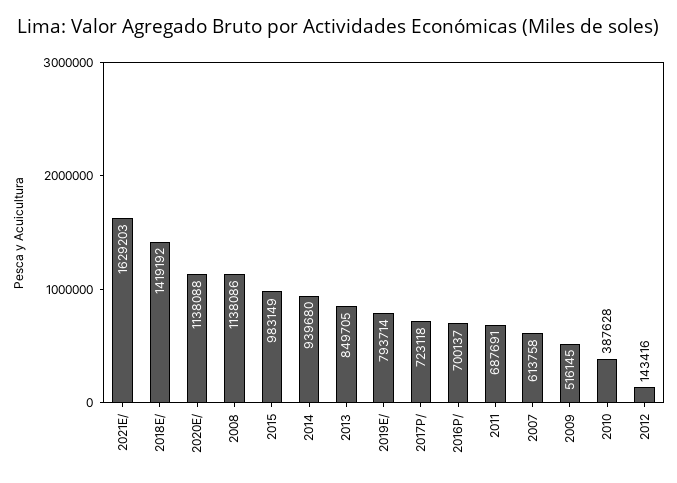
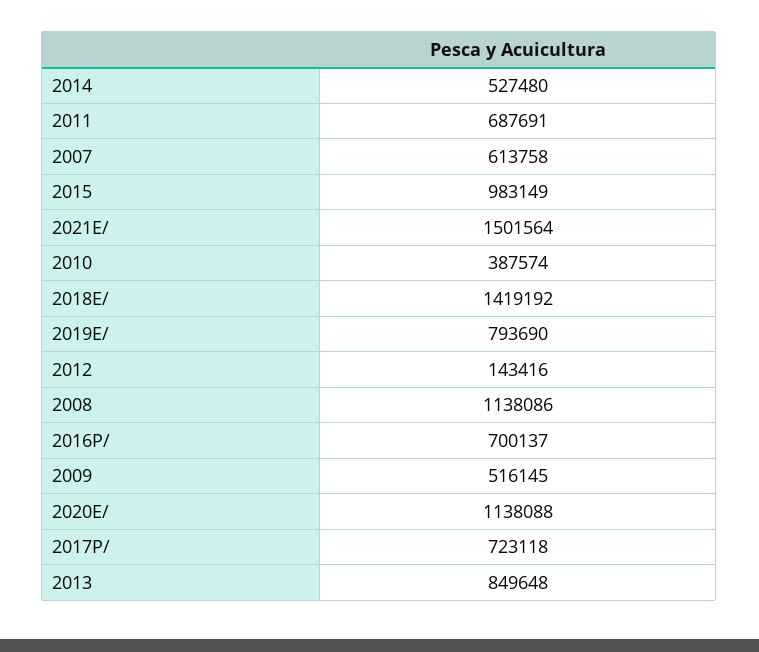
  {
-   "2021E/": 1629203,
+   "2021E/": 1501564,
    "2018E/": 1419192,
    "2020E/": 1138088,
    "2008": 1138086,
    "2015": 983149,
-   "2014": 939680,
+   "2014": 527480,
-   "2013": 849705,
+   "2013": 849648,
-   "2019E/": 793714,
+   "2019E/": 793690,
    "2017P/": 723118,
    "2016P/": 700137,
    "2011": 687691,
    "2007": 613758,
    "2009": 516145,
-   "2010": 387628,
+   "2010": 387574,
    "2012": 143416
  }

